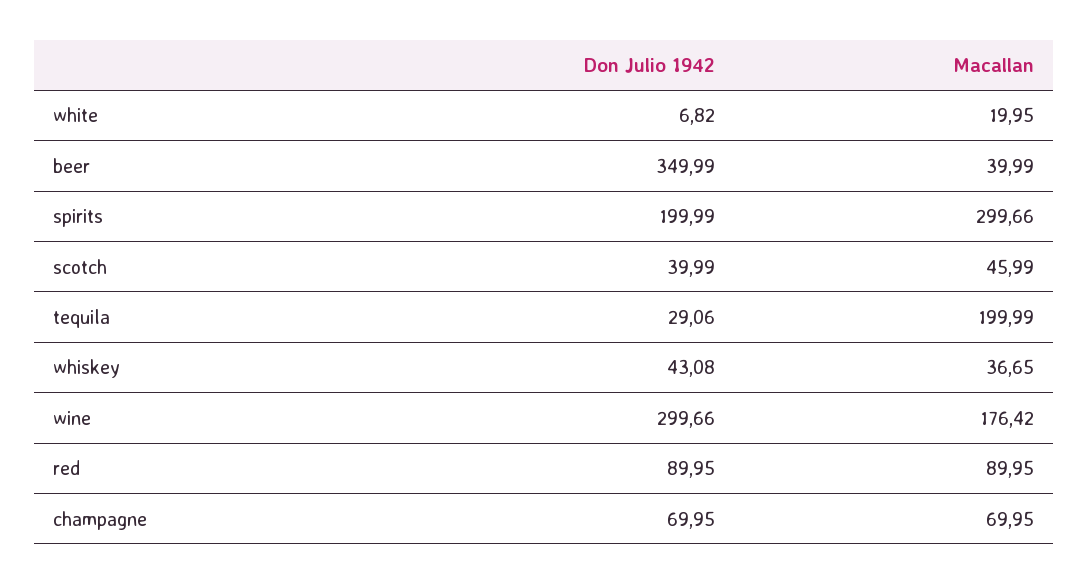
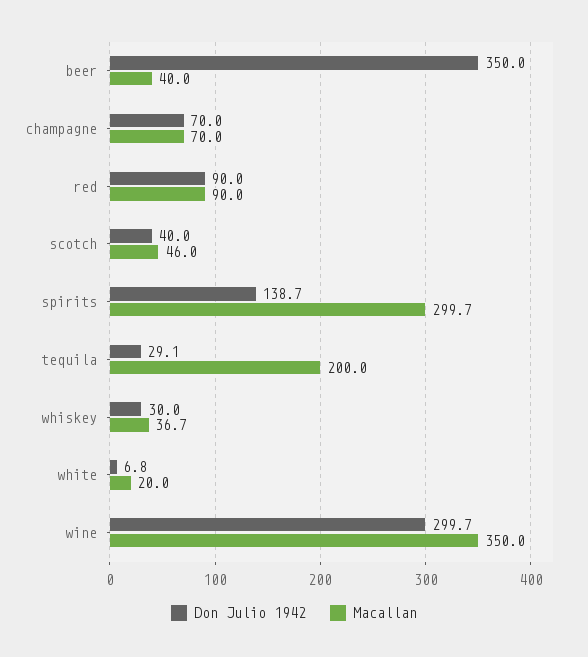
  {
    "Don Julio 1942": {
      "white": 6.82,
      "beer": 349.99,
-     "spirits": 199.99,
+     "spirits": 138.7,
      "scotch": 39.99,
      "tequila": 29.06,
-     "whiskey": 43.08,
+     "whiskey": 30,
      "wine": 299.66,
      "red": 89.95,
      "champagne": 69.95
    },
    "Macallan": {
      "white": 19.95,
      "beer": 39.99,
      "spirits": 299.66,
      "scotch": 45.99,
      "tequila": 199.99,
      "whiskey": 36.65,
-     "wine": 176.42,
+     "wine": 350,
      "red": 89.95,
      "champagne": 69.95
    }
  }

